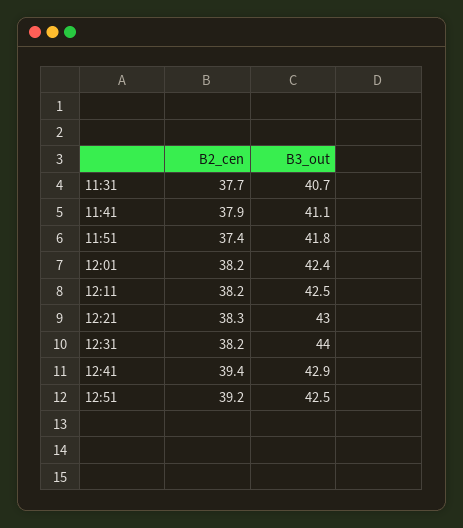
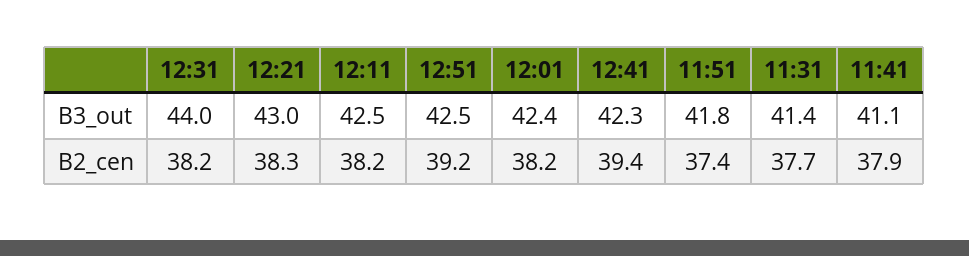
  {
    "B2_cen": {
      "11:31": 37.7,
      "11:41": 37.9,
      "11:51": 37.4,
      "12:01": 38.2,
      "12:11": 38.2,
      "12:21": 38.3,
      "12:31": 38.2,
      "12:41": 39.4,
      "12:51": 39.2
    },
    "B3_out": {
-     "11:31": 40.7,
+     "11:31": 41.4,
      "11:41": 41.1,
      "11:51": 41.8,
      "12:01": 42.4,
      "12:11": 42.5,
      "12:21": 43,
      "12:31": 44,
-     "12:41": 42.9,
+     "12:41": 42.3,
      "12:51": 42.5
    }
  }

